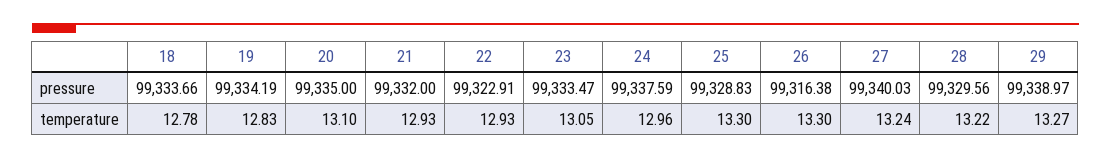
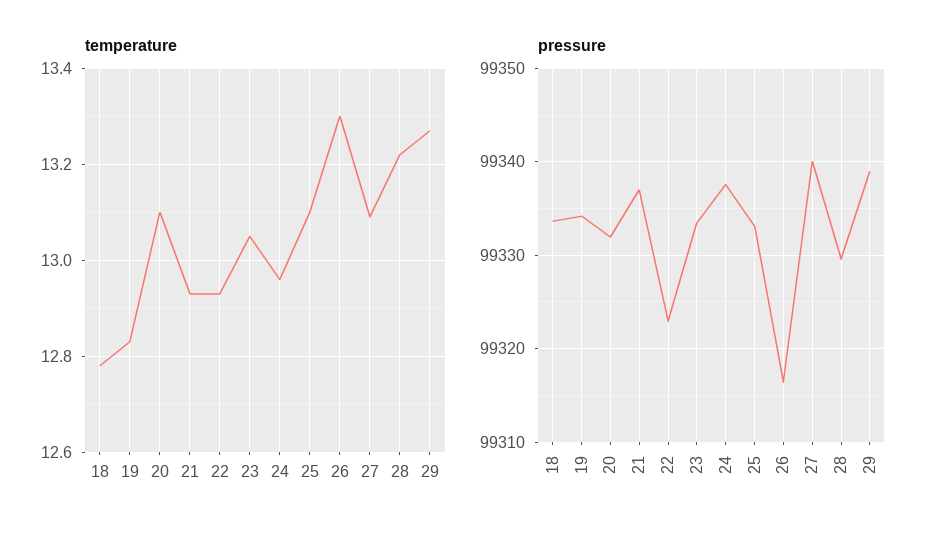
  {
    "pressure": {
      "18": 99333.66,
      "19": 99334.19,
-     "20": 99335,
+     "20": 99332,
-     "21": 99332,
+     "21": 99337,
      "22": 99322.91,
      "23": 99333.47,
      "24": 99337.59,
-     "25": 99328.83,
+     "25": 99333,
      "26": 99316.38,
      "27": 99340.03,
      "28": 99329.56,
      "29": 99338.97
    },
    "temperature": {
      "18": 12.78,
      "19": 12.83,
      "20": 13.1,
      "21": 12.93,
      "22": 12.93,
      "23": 13.05,
      "24": 12.96,
-     "25": 13.3,
+     "25": 13.1,
      "26": 13.3,
-     "27": 13.24,
+     "27": 13.1,
      "28": 13.22,
      "29": 13.27
    }
  }

